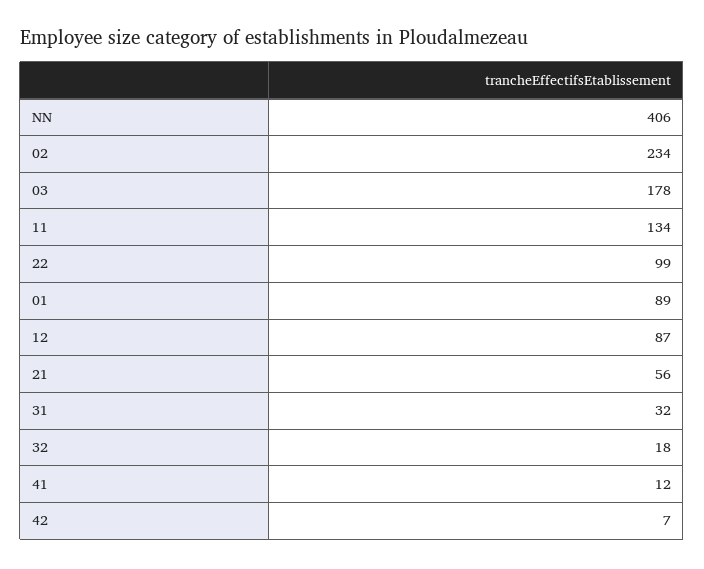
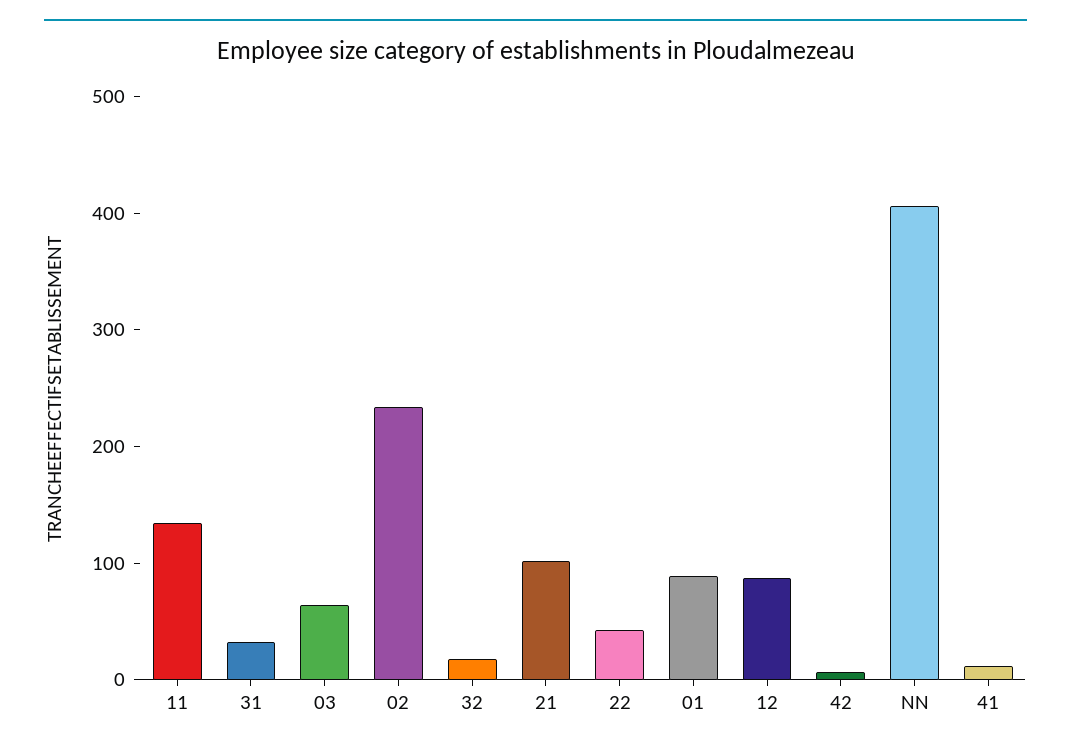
  {
    "NN": 406,
    "02": 234,
-   "03": 178,
+   "03": 60,
    "11": 134,
-   "22": 99,
+   "22": 40,
    "01": 89,
    "12": 87,
-   "21": 56,
+   "21": 100,
    "31": 32,
    "32": 18,
    "41": 12,
    "42": 7
  }

